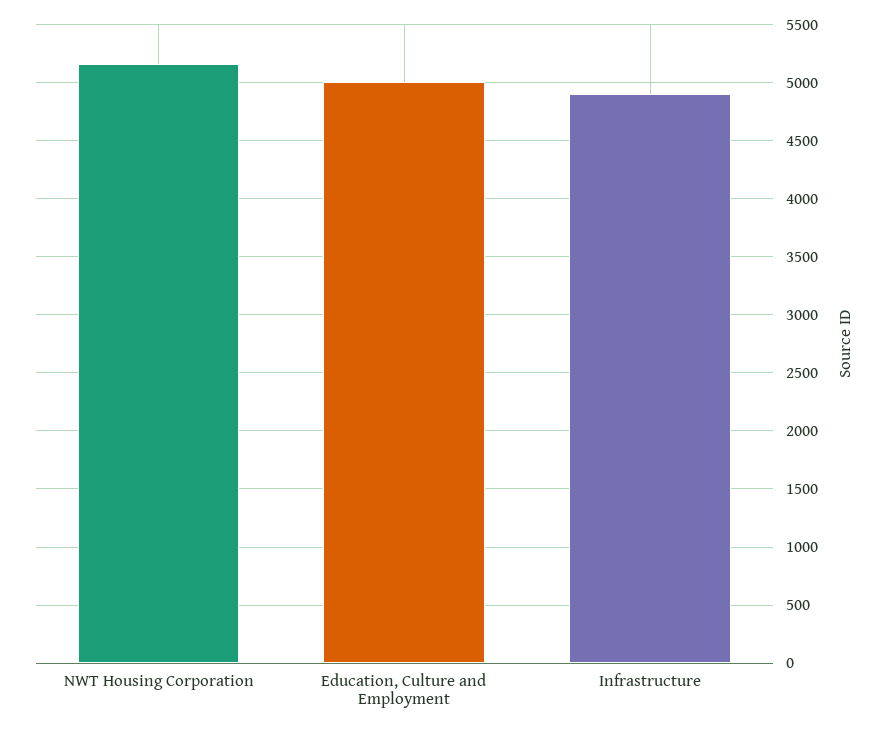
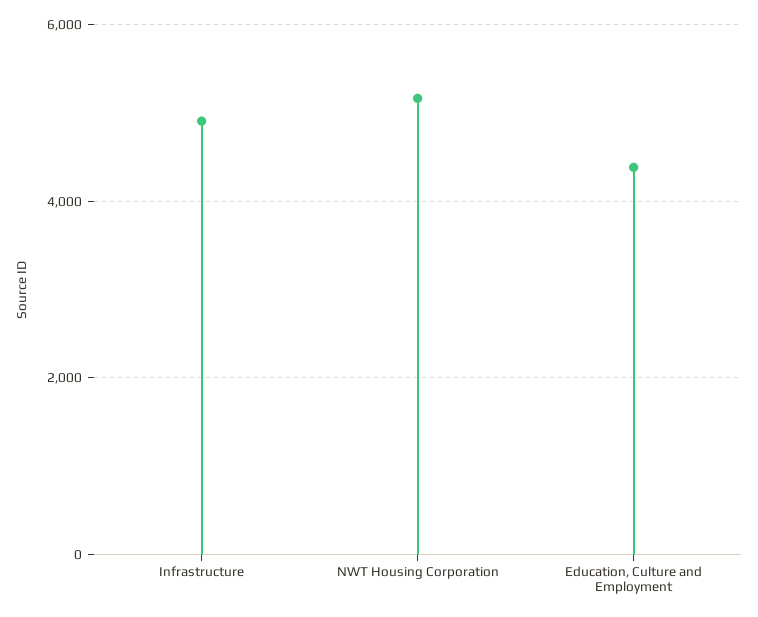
  {
    "NWT Housing Corporation": 5200,
-   "Education, Culture and Employment": 5000,
+   "Education, Culture and Employment": 4400,
    "Infrastructure": 4900
  }

